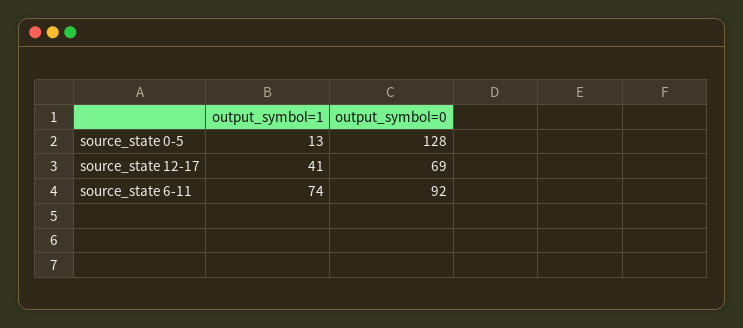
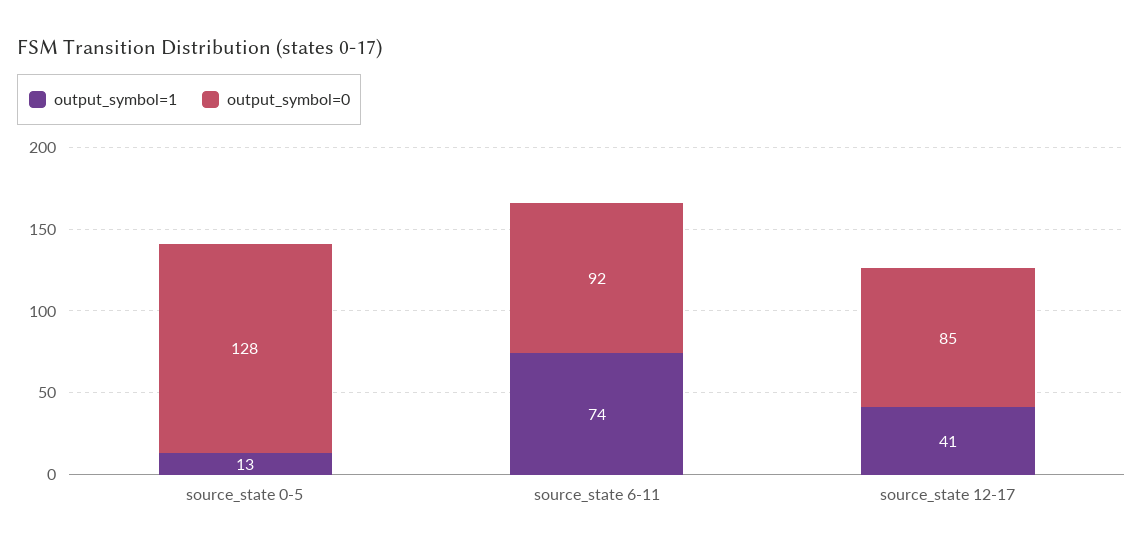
  {
    "output_symbol=1": {
      "source_state 0-5": 13,
      "source_state 12-17": 41,
      "source_state 6-11": 74
    },
    "output_symbol=0": {
      "source_state 0-5": 128,
-     "source_state 12-17": 69,
+     "source_state 12-17": 85,
      "source_state 6-11": 92
    }
  }

